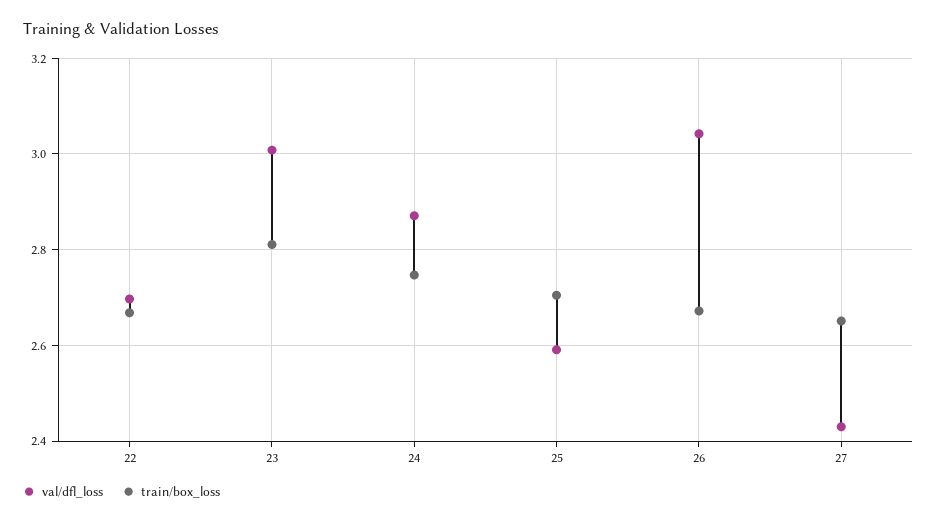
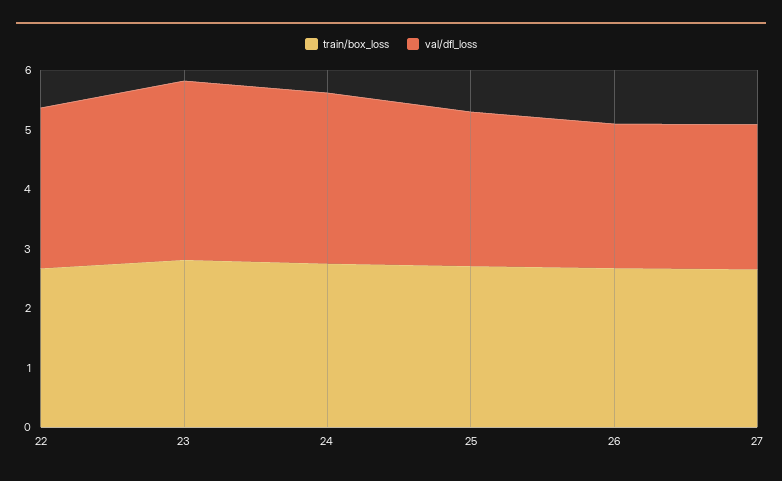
  {
    "val/dfl_loss": {
      "22": 2.7,
      "23": 3,
      "24": 2.88,
      "25": 2.6,
-     "26": 3.04,
+     "26": 2.4,
      "27": 2.44
    },
    "train/box_loss": {
      "22": 2.66,
      "23": 2.82,
      "24": 2.74,
      "25": 2.7,
      "26": 2.68,
      "27": 2.66
    }
  }

